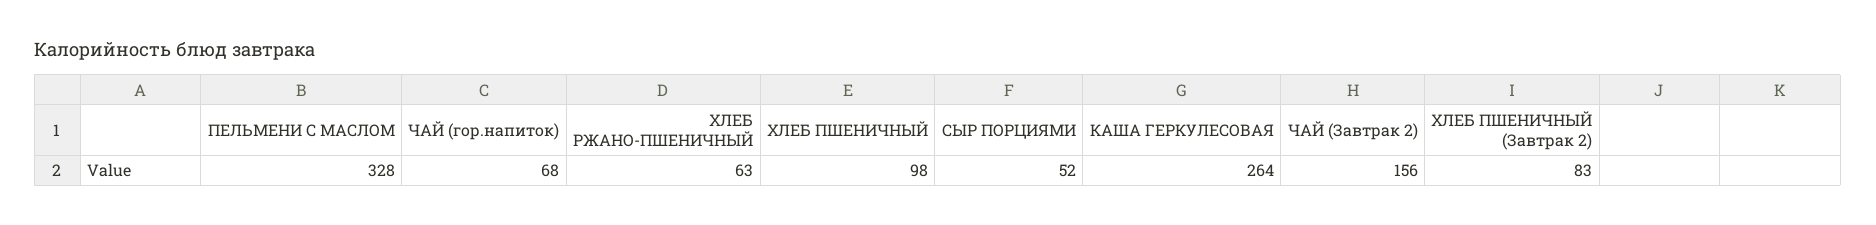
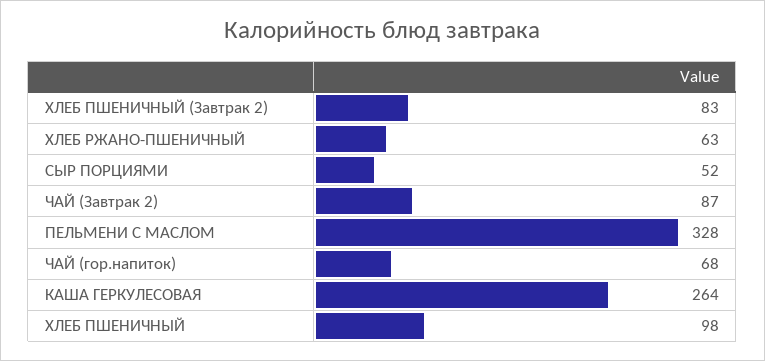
  {
    "ПЕЛЬМЕНИ С МАСЛОМ": 328,
    "ЧАЙ (гор.напиток)": 68,
    "ХЛЕБ РЖАНО-ПШЕНИЧНЫЙ": 63,
    "ХЛЕБ ПШЕНИЧНЫЙ": 98,
    "СЫР ПОРЦИЯМИ": 52,
    "КАША ГЕРКУЛЕСОВАЯ": 264,
-   "ЧАЙ (Завтрак 2)": 156,
+   "ЧАЙ (Завтрак 2)": 87,
    "ХЛЕБ ПШЕНИЧНЫЙ (Завтрак 2)": 83
  }

